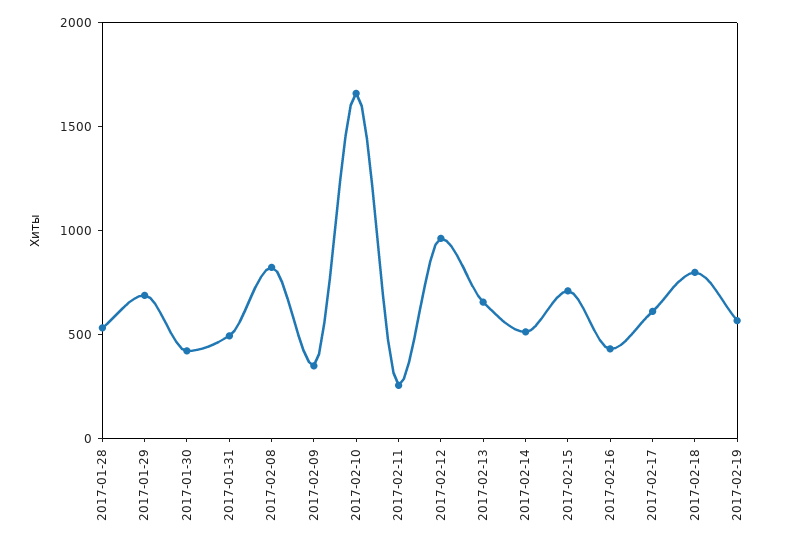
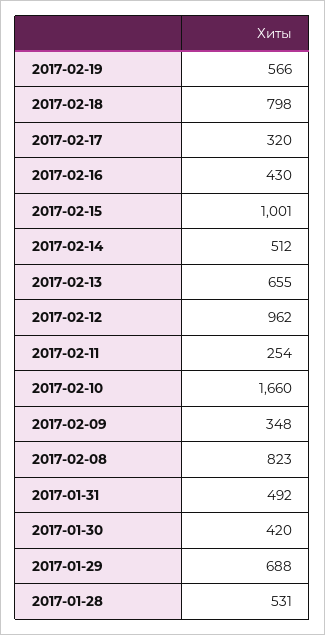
  {
    "2017-01-28": 531,
    "2017-01-29": 688,
    "2017-01-30": 420,
    "2017-01-31": 492,
    "2017-02-08": 823,
    "2017-02-09": 348,
    "2017-02-10": 1660,
    "2017-02-11": 254,
    "2017-02-12": 962,
    "2017-02-13": 655,
    "2017-02-14": 512,
-   "2017-02-15": 700,
+   "2017-02-15": 1001,
    "2017-02-16": 430,
-   "2017-02-17": 600,
+   "2017-02-17": 320,
    "2017-02-18": 798,
    "2017-02-19": 566
  }

